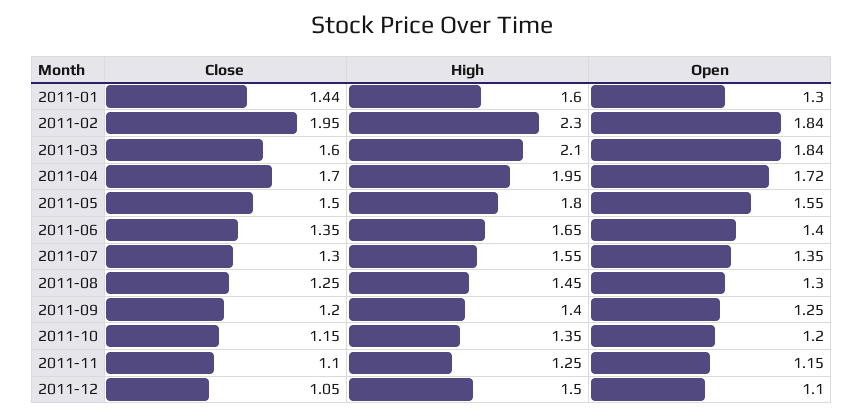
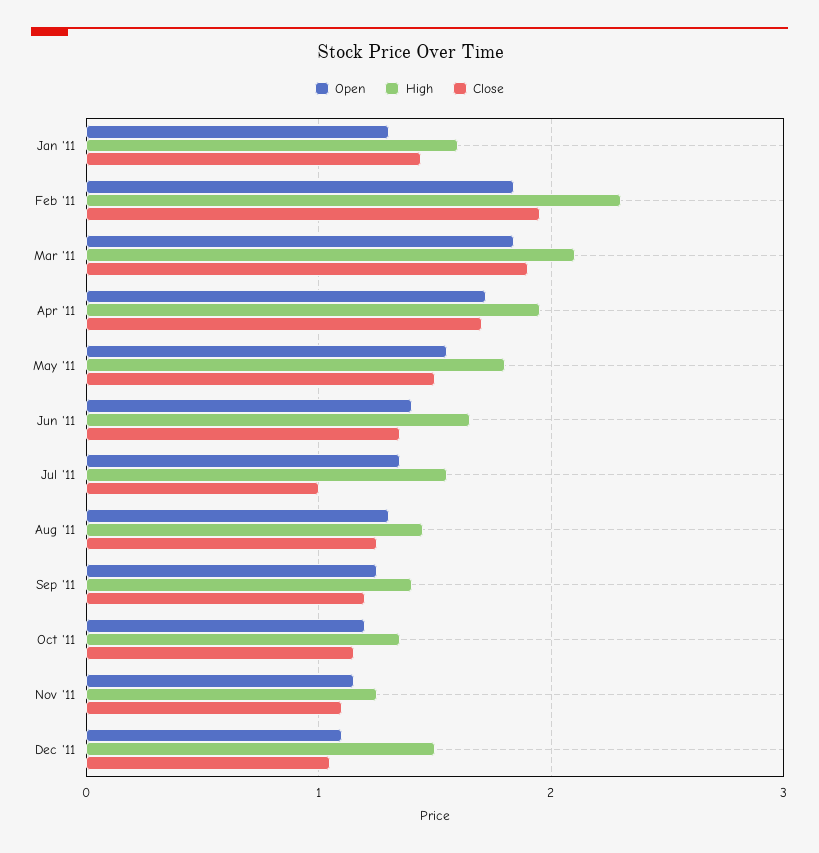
  {
    "Close": {
      "2011-01": 1.44,
      "2011-02": 1.95,
-     "2011-03": 1.6,
+     "2011-03": 1.9,
      "2011-04": 1.7,
      "2011-05": 1.5,
      "2011-06": 1.35,
-     "2011-07": 1.3,
+     "2011-07": 1,
      "2011-08": 1.25,
      "2011-09": 1.2,
      "2011-10": 1.15,
      "2011-11": 1.1,
      "2011-12": 1.05
    },
    "High": {
      "2011-01": 1.6,
      "2011-02": 2.3,
      "2011-03": 2.1,
      "2011-04": 1.95,
      "2011-05": 1.8,
      "2011-06": 1.65,
      "2011-07": 1.55,
      "2011-08": 1.45,
      "2011-09": 1.4,
      "2011-10": 1.35,
      "2011-11": 1.25,
      "2011-12": 1.5
    },
    "Open": {
      "2011-01": 1.3,
      "2011-02": 1.84,
      "2011-03": 1.84,
      "2011-04": 1.72,
      "2011-05": 1.55,
      "2011-06": 1.4,
      "2011-07": 1.35,
      "2011-08": 1.3,
      "2011-09": 1.25,
      "2011-10": 1.2,
      "2011-11": 1.15,
      "2011-12": 1.1
    }
  }

